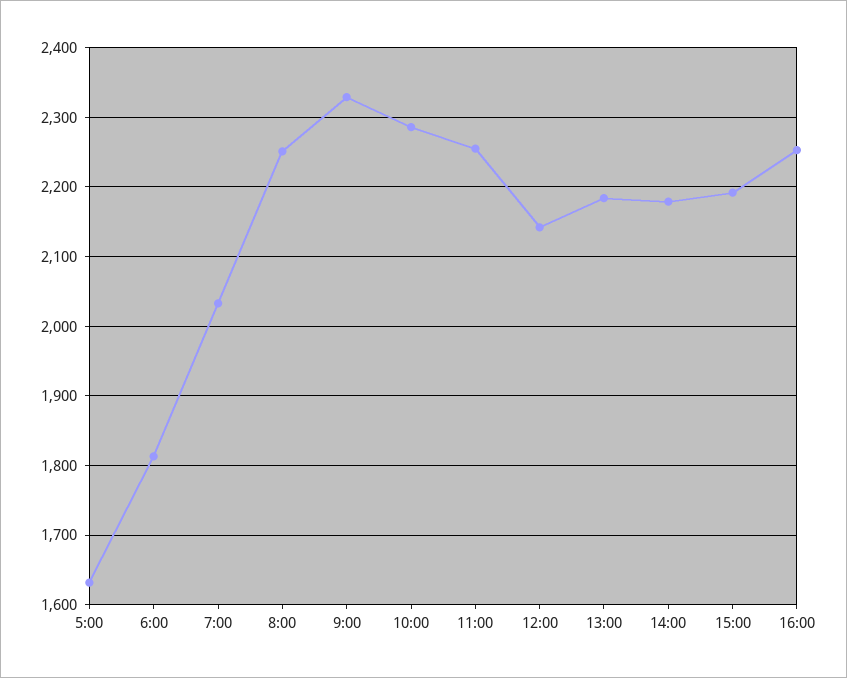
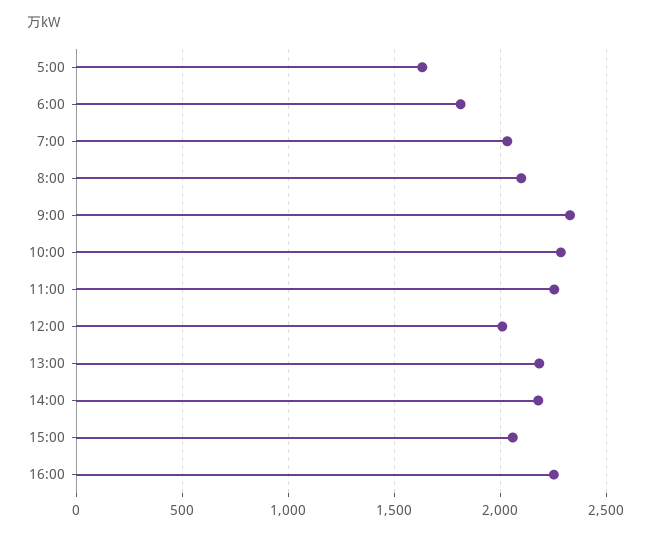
  {
    "5:00": 1630,
    "6:00": 1810,
    "7:00": 2030,
-   "8:00": 2250,
+   "8:00": 2100,
    "9:00": 2330,
    "10:00": 2290,
    "11:00": 2260,
-   "12:00": 2140,
+   "12:00": 2000,
    "13:00": 2180,
    "14:00": 2180,
-   "15:00": 2190,
+   "15:00": 2050,
    "16:00": 2250
  }

